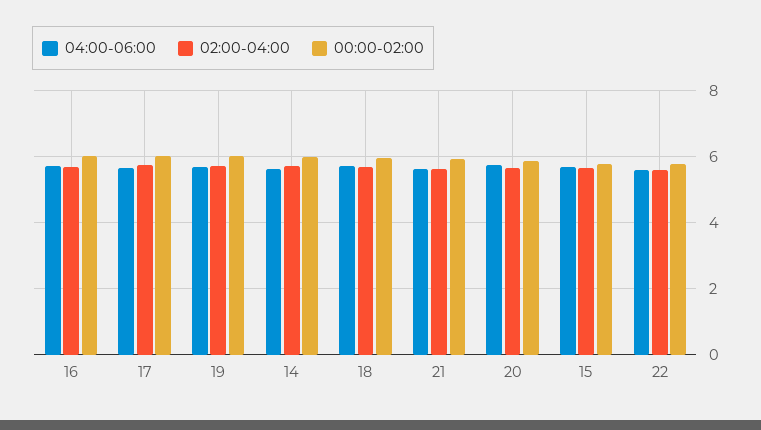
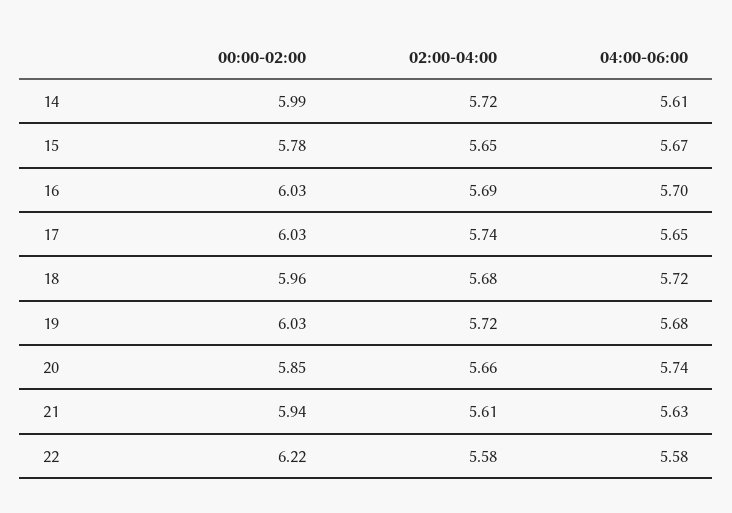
  {
    "04:00-06:00": {
      "16": 5.7,
      "17": 5.65,
      "19": 5.68,
      "14": 5.61,
      "18": 5.72,
      "21": 5.63,
      "20": 5.74,
      "15": 5.67,
      "22": 5.58
    },
    "02:00-04:00": {
      "16": 5.69,
      "17": 5.74,
      "19": 5.72,
      "14": 5.72,
      "18": 5.68,
      "21": 5.61,
      "20": 5.66,
      "15": 5.65,
      "22": 5.58
    },
    "00:00-02:00": {
      "16": 6.03,
      "17": 6.03,
      "19": 6.03,
      "14": 5.99,
      "18": 5.96,
      "21": 5.94,
      "20": 5.85,
      "15": 5.78,
-     "22": 5.8
+     "22": 6.22
    }
  }

